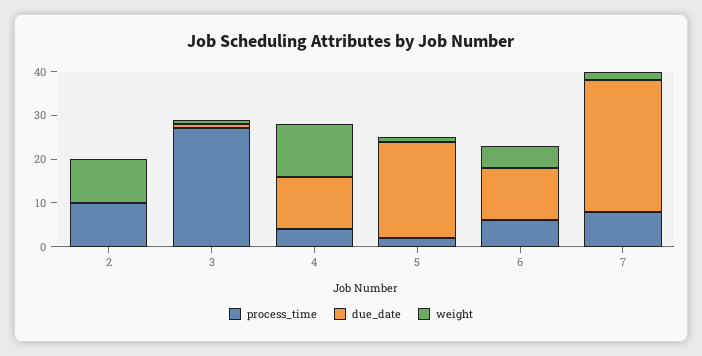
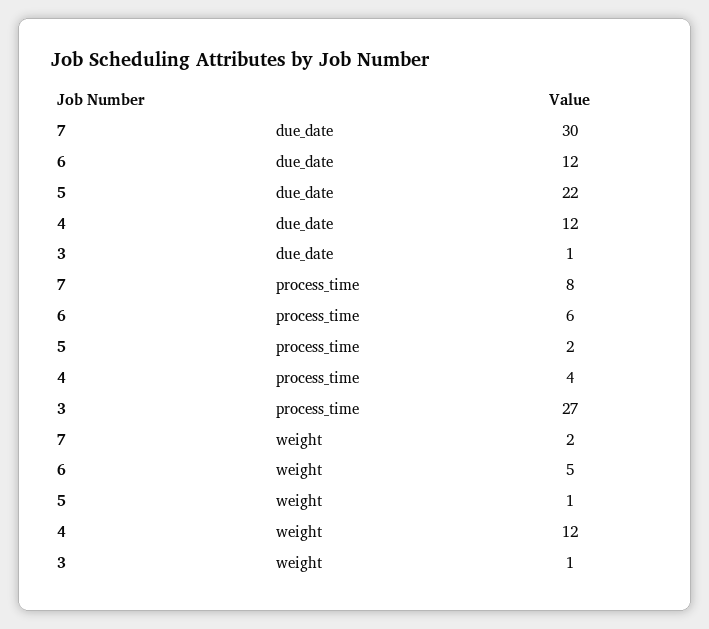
  {
    "process_time": {
-     "2": 10,
      "3": 27,
      "4": 4,
      "5": 2,
      "6": 6,
      "7": 8
    },
    "due_date": {
-     "2": 0,
      "3": 1,
      "4": 12,
      "5": 22,
      "6": 12,
      "7": 30
    },
    "weight": {
-     "2": 10,
      "3": 1,
      "4": 12,
      "5": 1,
      "6": 5,
      "7": 2
    }
  }

